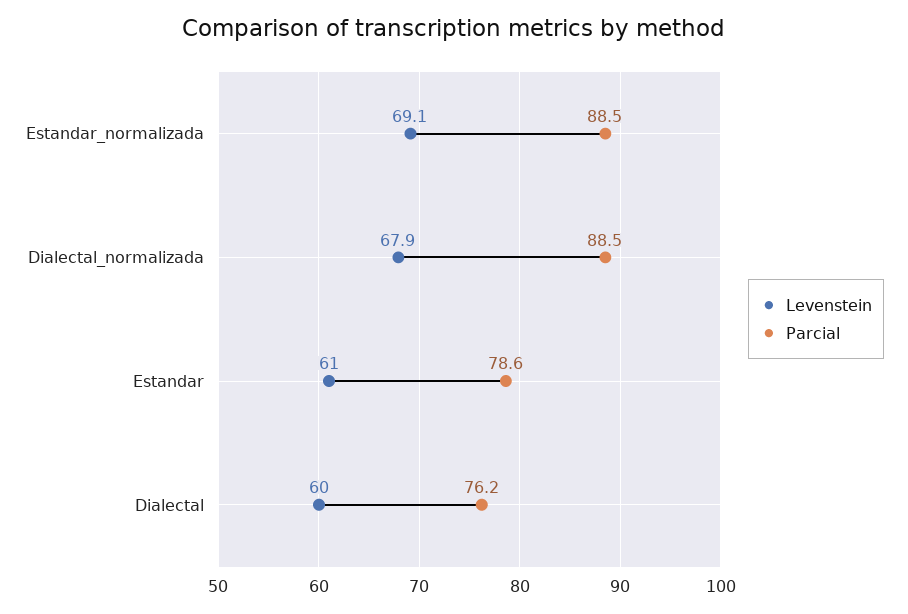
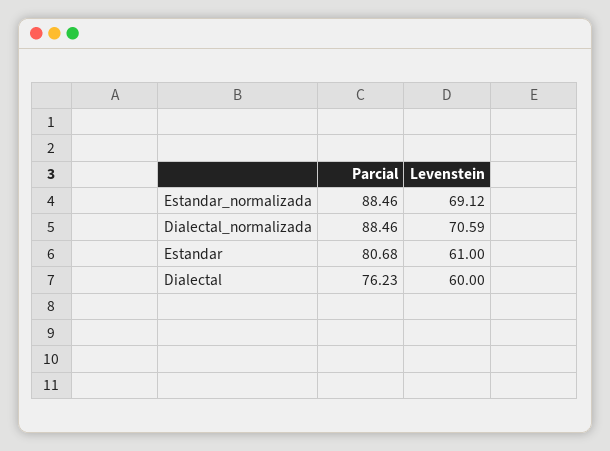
  {
    "Levenstein": {
      "Estandar_normalizada": 69.12,
-     "Dialectal_normalizada": 67.9,
+     "Dialectal_normalizada": 70.59,
      "Estandar": 61,
      "Dialectal": 60
    },
    "Parcial": {
      "Estandar_normalizada": 88.46,
      "Dialectal_normalizada": 88.46,
-     "Estandar": 78.6,
+     "Estandar": 80.68,
      "Dialectal": 76.23
    }
  }

